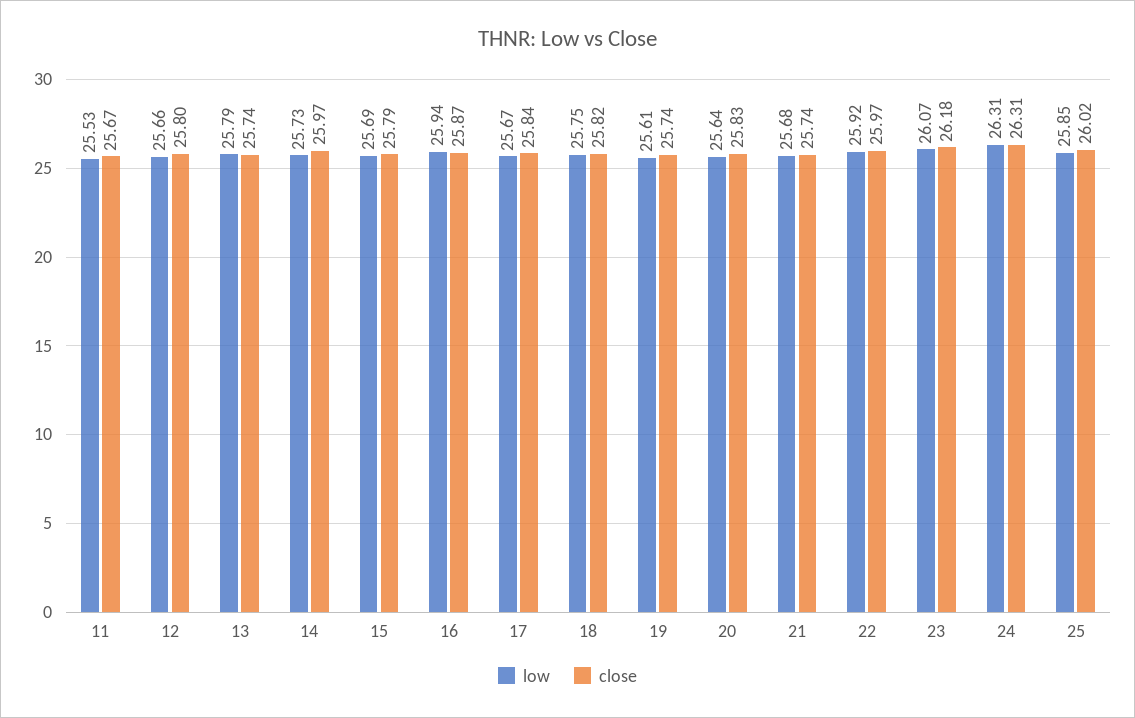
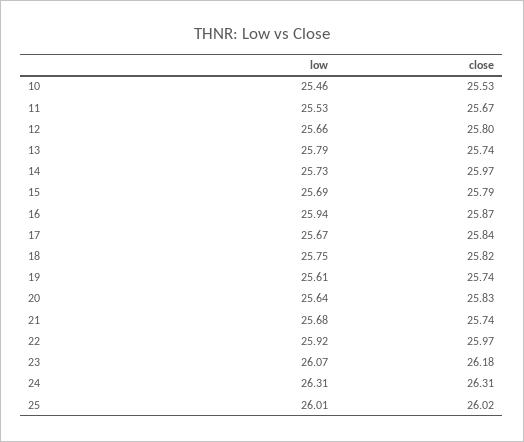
  {
    "low": {
      "11": 25.53,
      "12": 25.66,
      "13": 25.79,
      "14": 25.73,
      "15": 25.69,
      "16": 25.94,
      "17": 25.67,
      "18": 25.75,
      "19": 25.61,
      "20": 25.64,
      "21": 25.68,
      "22": 25.92,
      "23": 26.07,
      "24": 26.31,
-     "25": 25.85
+     "25": 26.01,
+     "10": 25.46
    },
    "close": {
      "11": 25.67,
      "12": 25.8,
      "13": 25.74,
      "14": 25.97,
      "15": 25.79,
      "16": 25.87,
      "17": 25.84,
      "18": 25.82,
      "19": 25.74,
      "20": 25.83,
      "21": 25.74,
      "22": 25.97,
      "23": 26.18,
      "24": 26.31,
-     "25": 26.02
+     "25": 26.02,
+     "10": 25.53
    }
  }

